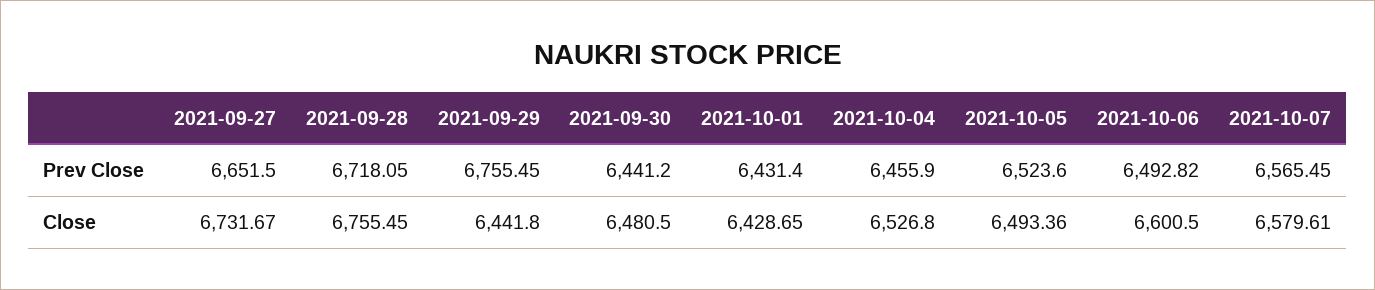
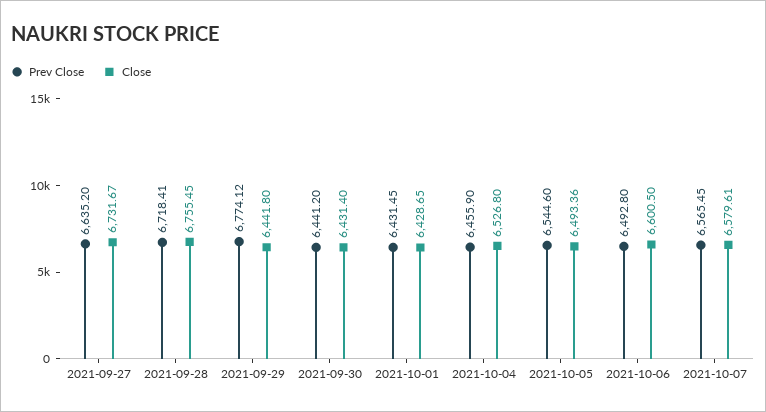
  {
    "Prev Close": {
-     "2021-09-27": 6651.5,
+     "2021-09-27": 6635.2,
-     "2021-09-28": 6718.05,
+     "2021-09-28": 6718.41,
-     "2021-09-29": 6755.45,
+     "2021-09-29": 6774.12,
      "2021-09-30": 6441.2,
-     "2021-10-01": 6431.4,
+     "2021-10-01": 6431.45,
      "2021-10-04": 6455.9,
-     "2021-10-05": 6523.6,
+     "2021-10-05": 6544.6,
-     "2021-10-06": 6492.82,
+     "2021-10-06": 6492.8,
      "2021-10-07": 6565.45
    },
    "Close": {
      "2021-09-27": 6731.67,
      "2021-09-28": 6755.45,
      "2021-09-29": 6441.8,
-     "2021-09-30": 6480.5,
+     "2021-09-30": 6431.4,
      "2021-10-01": 6428.65,
      "2021-10-04": 6526.8,
      "2021-10-05": 6493.36,
      "2021-10-06": 6600.5,
      "2021-10-07": 6579.61
    }
  }

